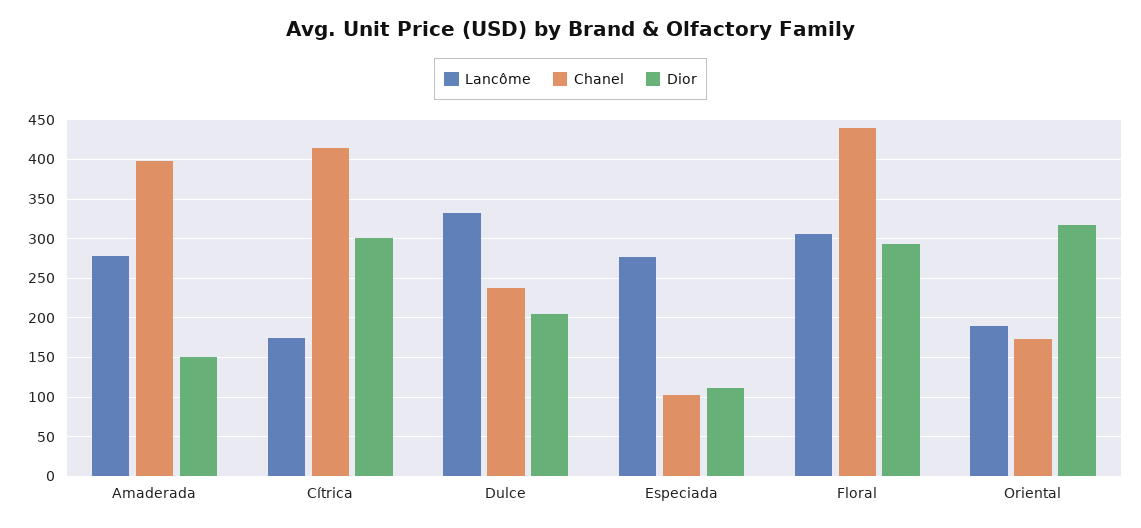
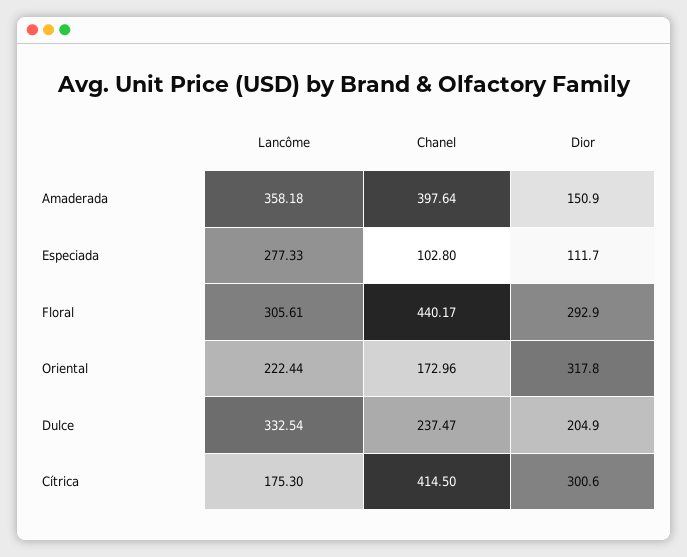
  {
    "Lancôme": {
-     "Amaderada": 280,
+     "Amaderada": 358.18,
      "Cítrica": 175.3,
      "Dulce": 332.54,
      "Especiada": 277.33,
      "Floral": 305.61,
-     "Oriental": 190
+     "Oriental": 222.44
    },
    "Chanel": {
      "Amaderada": 397.64,
      "Cítrica": 414.5,
      "Dulce": 237.47,
      "Especiada": 102.8,
      "Floral": 440.17,
      "Oriental": 172.96
    },
    "Dior": {
      "Amaderada": 150.9,
      "Cítrica": 300.6,
      "Dulce": 204.9,
      "Especiada": 111.7,
      "Floral": 292.9,
      "Oriental": 317.8
    }
  }

